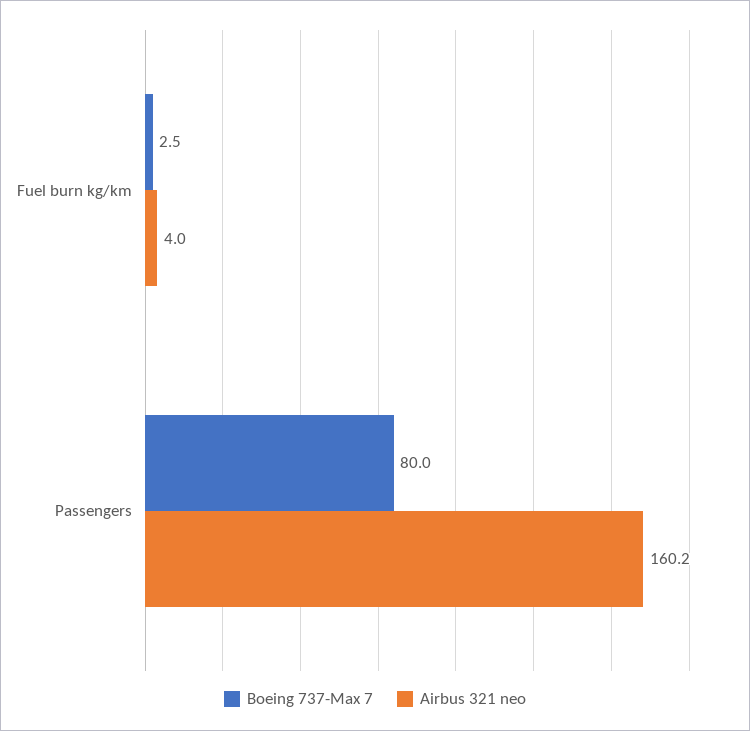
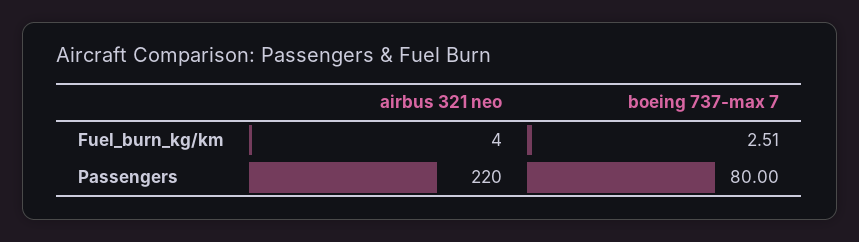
  {
    "Boeing 737-Max 7": {
      "Fuel burn kg/km": 2.51,
      "Passengers": 80
    },
    "Airbus 321 neo": {
      "Fuel burn kg/km": 4,
-     "Passengers": 160.2
+     "Passengers": 220
    }
  }

